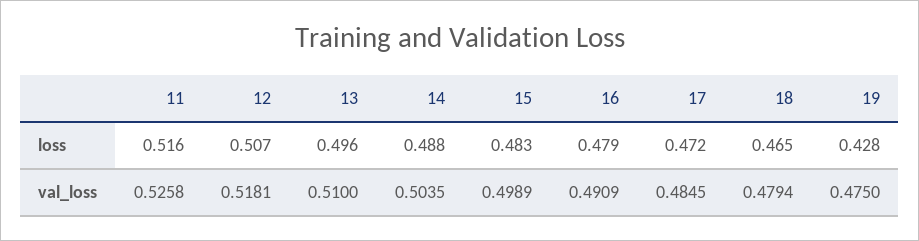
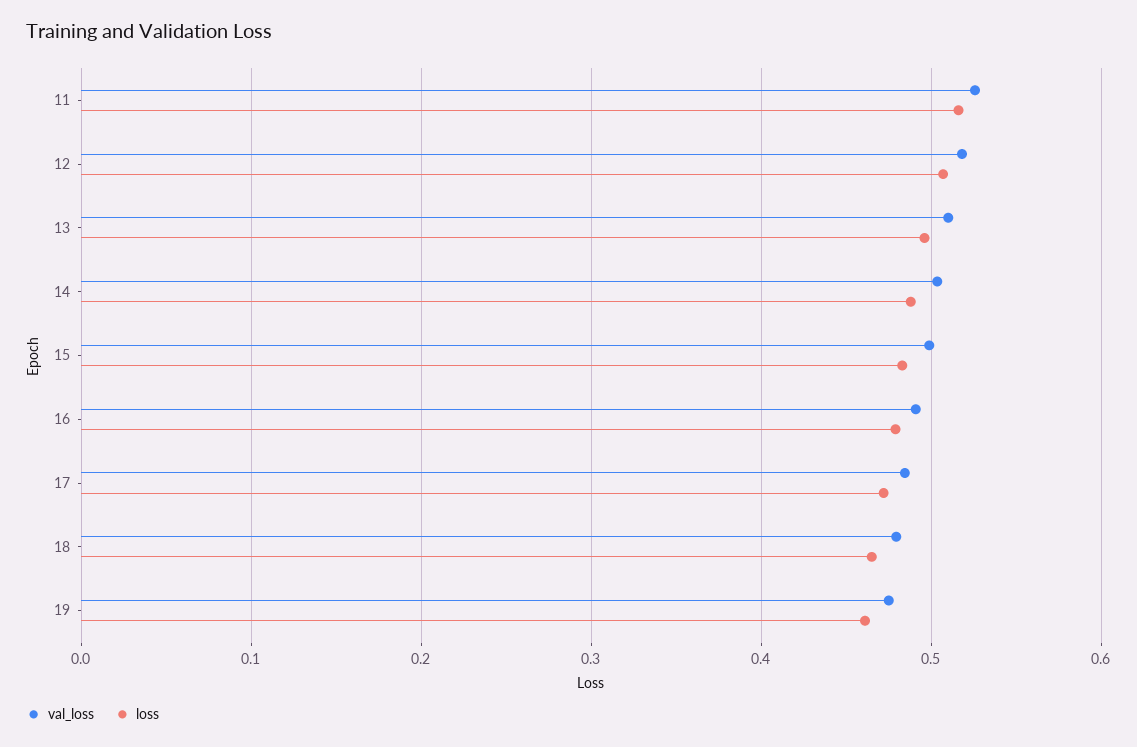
  {
    "loss": {
      "11": 0.516,
      "12": 0.507,
      "13": 0.496,
      "14": 0.488,
      "15": 0.483,
      "16": 0.479,
      "17": 0.472,
      "18": 0.465,
-     "19": 0.428
+     "19": 0.46
    },
    "val_loss": {
      "11": 0.5258,
      "12": 0.5181,
      "13": 0.51,
      "14": 0.5035,
      "15": 0.4989,
      "16": 0.4909,
      "17": 0.4845,
      "18": 0.4794,
      "19": 0.475
    }
  }

